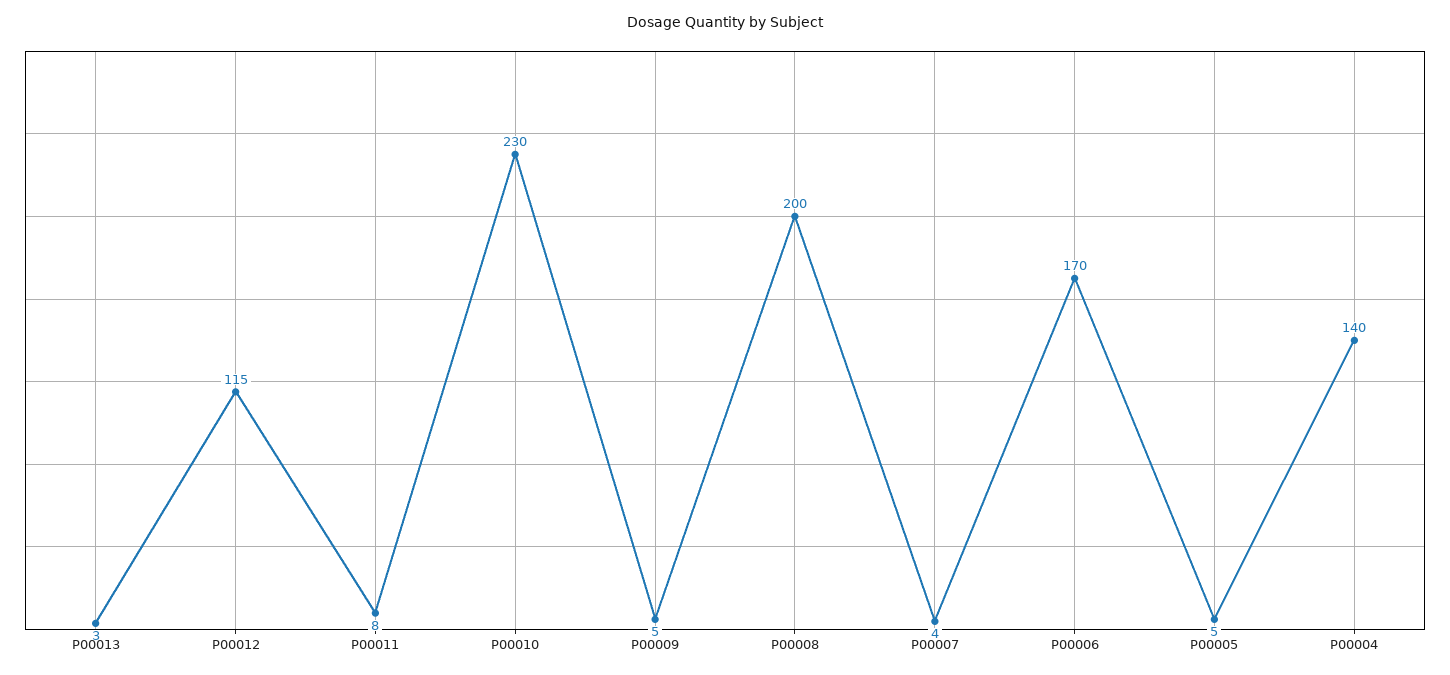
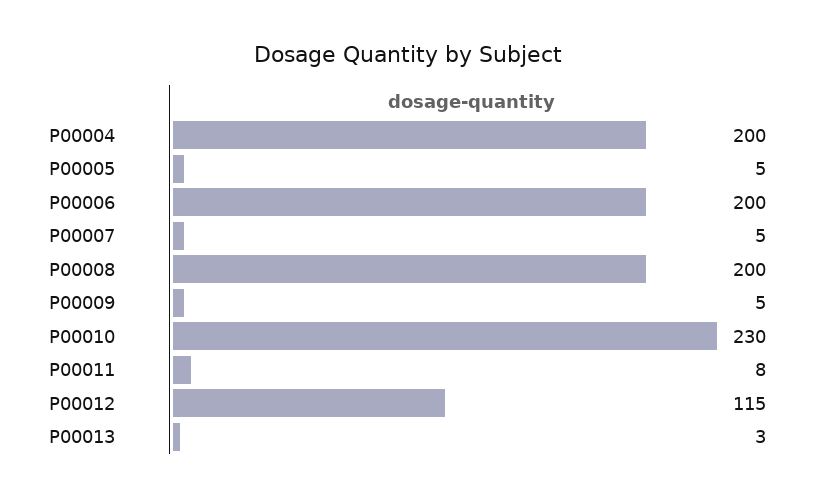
  {
    "P00013": 3,
    "P00012": 115,
    "P00011": 8,
    "P00010": 230,
    "P00009": 5,
    "P00008": 200,
-   "P00007": 4,
+   "P00007": 5,
-   "P00006": 170,
+   "P00006": 200,
    "P00005": 5,
-   "P00004": 140
+   "P00004": 200
  }

